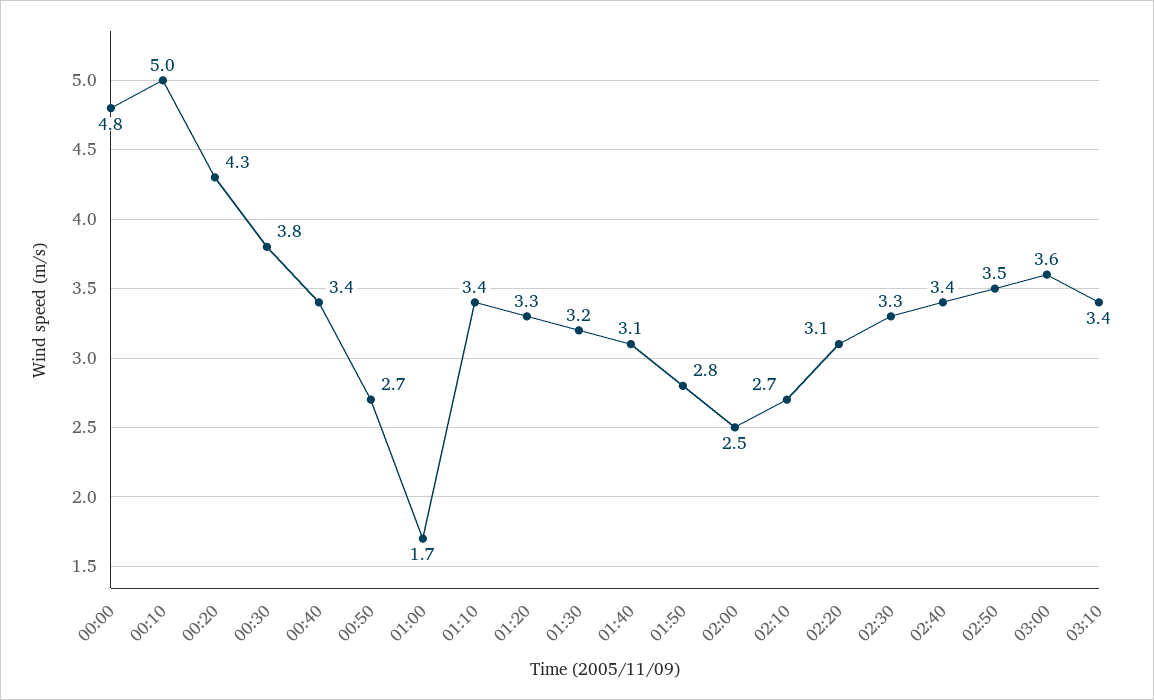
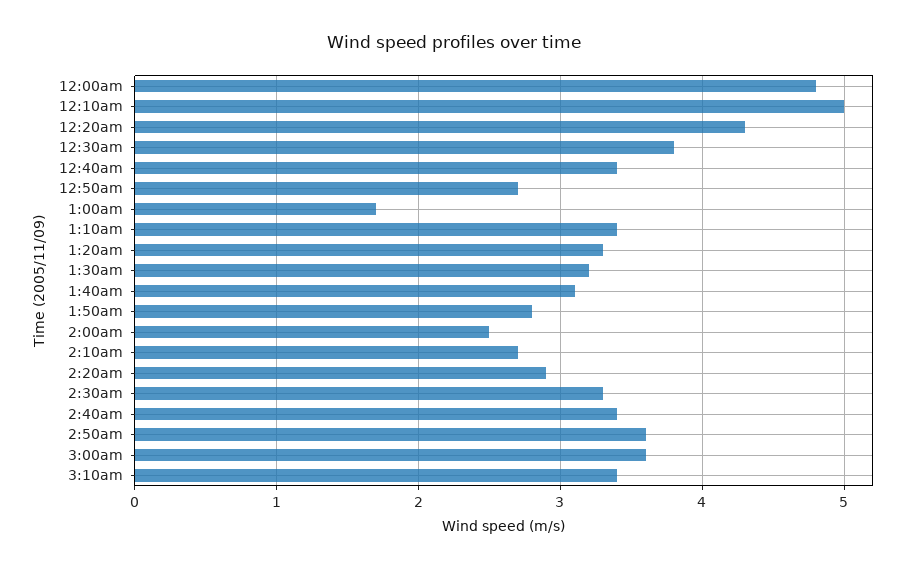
  {
    "00:00": 4.8,
    "00:10": 5,
    "00:20": 4.3,
    "00:30": 3.8,
    "00:40": 3.4,
    "00:50": 2.7,
    "01:00": 1.7,
    "01:10": 3.4,
    "01:20": 3.3,
    "01:30": 3.2,
    "01:40": 3.1,
    "01:50": 2.8,
    "02:00": 2.5,
    "02:10": 2.7,
-   "02:20": 3.1,
+   "02:20": 2.9,
    "02:30": 3.3,
    "02:40": 3.4,
-   "02:50": 3.5,
+   "02:50": 3.6,
    "03:00": 3.6,
    "03:10": 3.4
  }

